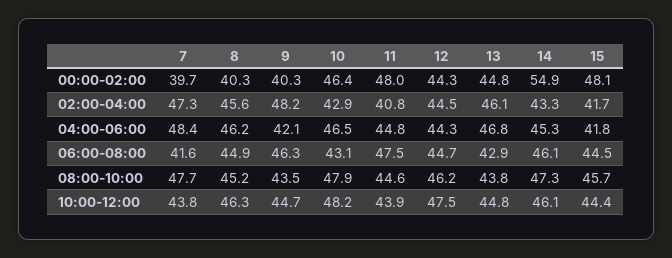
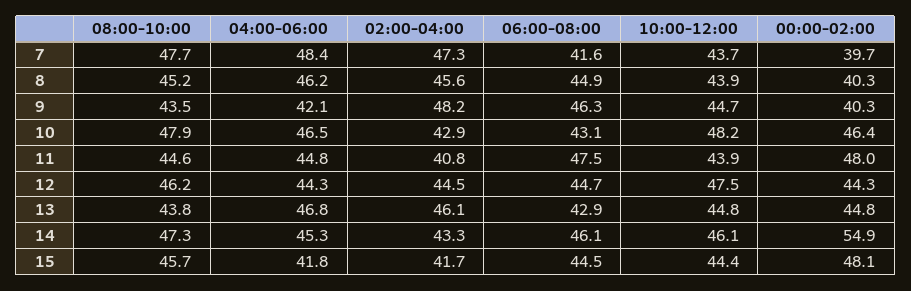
  {
    "7": {
      "00:00-02:00": 39.7,
      "02:00-04:00": 47.3,
      "04:00-06:00": 48.4,
      "06:00-08:00": 41.6,
      "08:00-10:00": 47.7,
-     "10:00-12:00": 43.8
+     "10:00-12:00": 43.7
    },
    "8": {
      "00:00-02:00": 40.3,
      "02:00-04:00": 45.6,
      "04:00-06:00": 46.2,
      "06:00-08:00": 44.9,
      "08:00-10:00": 45.2,
-     "10:00-12:00": 46.3
+     "10:00-12:00": 43.9
    },
    "9": {
      "00:00-02:00": 40.3,
      "02:00-04:00": 48.2,
      "04:00-06:00": 42.1,
      "06:00-08:00": 46.3,
      "08:00-10:00": 43.5,
      "10:00-12:00": 44.7
    },
    "10": {
      "00:00-02:00": 46.4,
      "02:00-04:00": 42.9,
      "04:00-06:00": 46.5,
      "06:00-08:00": 43.1,
      "08:00-10:00": 47.9,
      "10:00-12:00": 48.2
    },
    "11": {
      "00:00-02:00": 48,
      "02:00-04:00": 40.8,
      "04:00-06:00": 44.8,
      "06:00-08:00": 47.5,
      "08:00-10:00": 44.6,
      "10:00-12:00": 43.9
    },
    "12": {
      "00:00-02:00": 44.3,
      "02:00-04:00": 44.5,
      "04:00-06:00": 44.3,
      "06:00-08:00": 44.7,
      "08:00-10:00": 46.2,
      "10:00-12:00": 47.5
    },
    "13": {
      "00:00-02:00": 44.8,
      "02:00-04:00": 46.1,
      "04:00-06:00": 46.8,
      "06:00-08:00": 42.9,
      "08:00-10:00": 43.8,
      "10:00-12:00": 44.8
    },
    "14": {
      "00:00-02:00": 54.9,
      "02:00-04:00": 43.3,
      "04:00-06:00": 45.3,
      "06:00-08:00": 46.1,
      "08:00-10:00": 47.3,
      "10:00-12:00": 46.1
    },
    "15": {
      "00:00-02:00": 48.1,
      "02:00-04:00": 41.7,
      "04:00-06:00": 41.8,
      "06:00-08:00": 44.5,
      "08:00-10:00": 45.7,
      "10:00-12:00": 44.4
    }
  }

